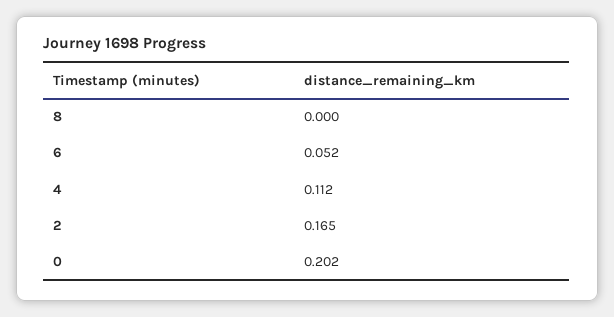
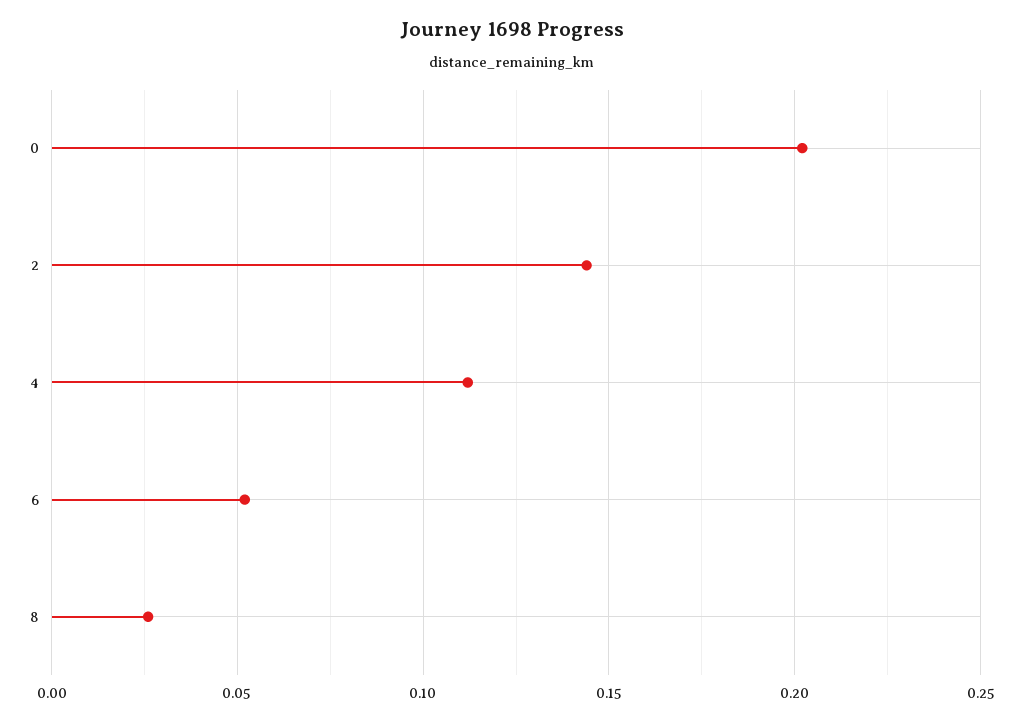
  {
-   "8": 0,
+   "8": 0.025,
    "6": 0.052,
    "4": 0.112,
-   "2": 0.165,
+   "2": 0.145,
    "0": 0.202
  }

